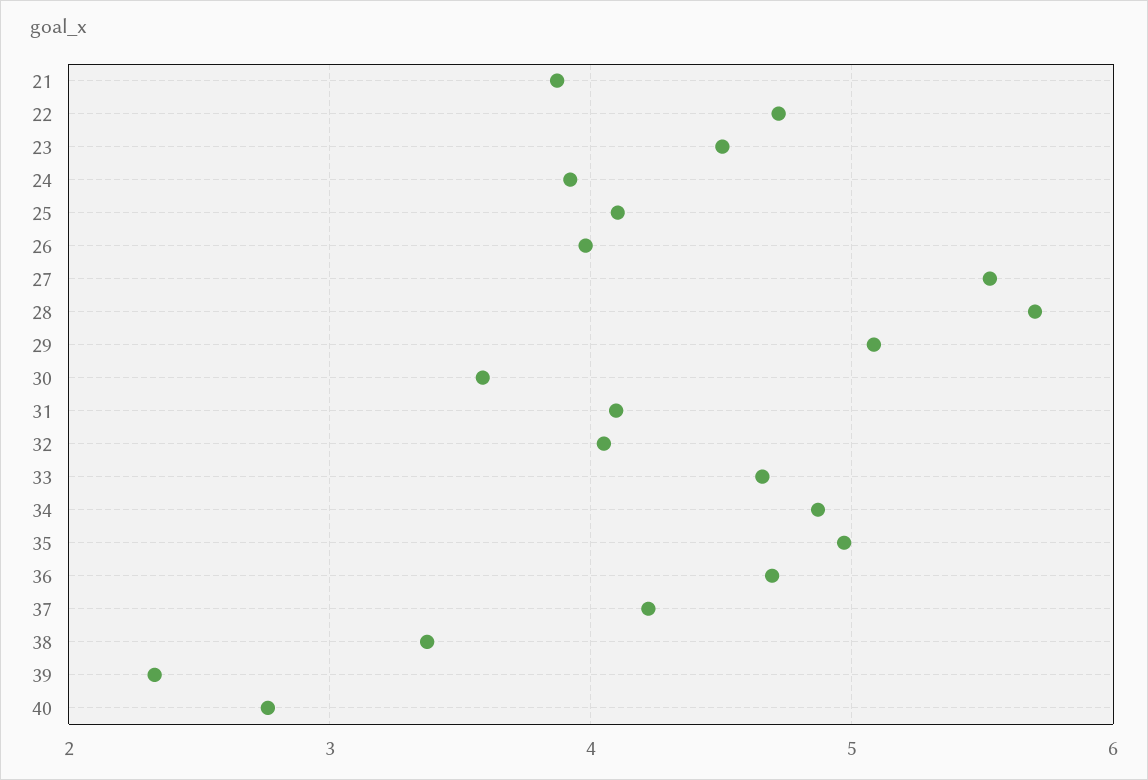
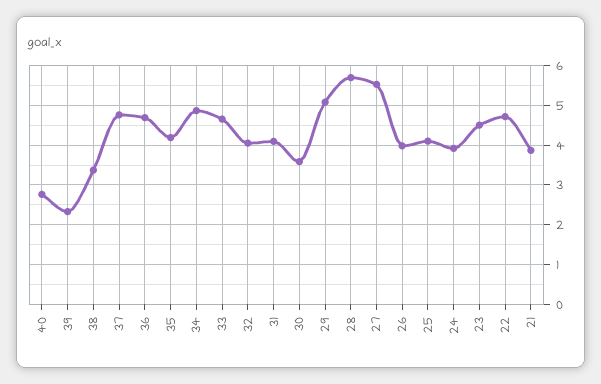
  {
    "21": 3.9,
    "22": 4.7,
    "23": 4.5,
    "24": 3.9,
    "25": 4.1,
    "26": 4,
    "27": 5.5,
    "28": 5.7,
    "29": 5.1,
    "30": 3.6,
    "31": 4.1,
    "32": 4.1,
    "33": 4.7,
    "34": 4.9,
-   "35": 5,
+   "35": 4.2,
    "36": 4.7,
-   "37": 4.2,
+   "37": 4.8,
    "38": 3.4,
    "39": 2.3,
    "40": 2.8
  }

